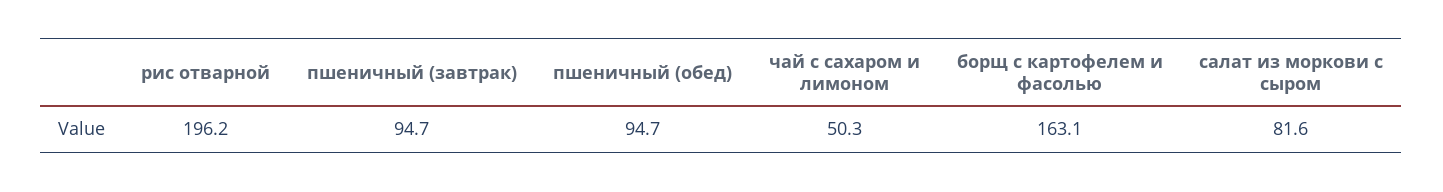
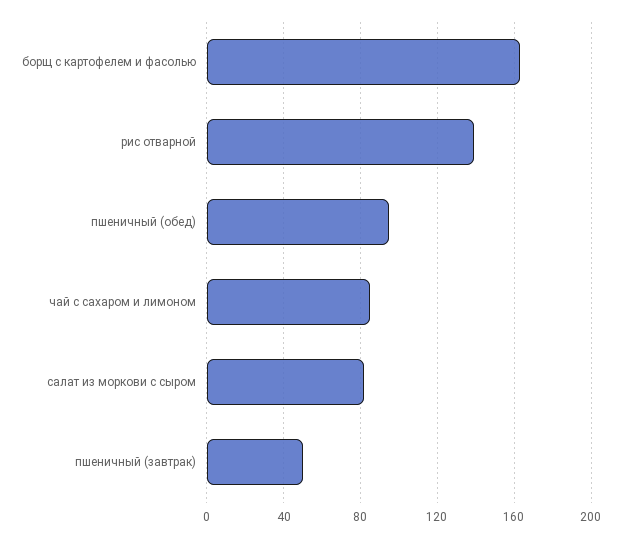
  {
-   "рис отварной": 196.2,
+   "рис отварной": 140,
-   "пшеничный (завтрак)": 94.7,
+   "пшеничный (завтрак)": 50,
    "пшеничный (обед)": 94.7,
-   "чай с сахаром и лимоном": 50.3,
+   "чай с сахаром и лимоном": 85,
    "борщ с картофелем и фасолью": 163.1,
    "салат из моркови с сыром": 81.6
  }

